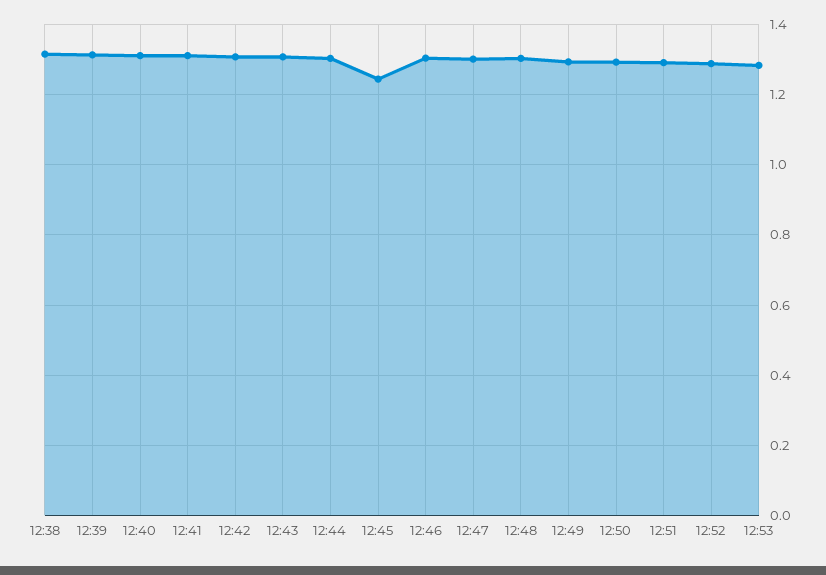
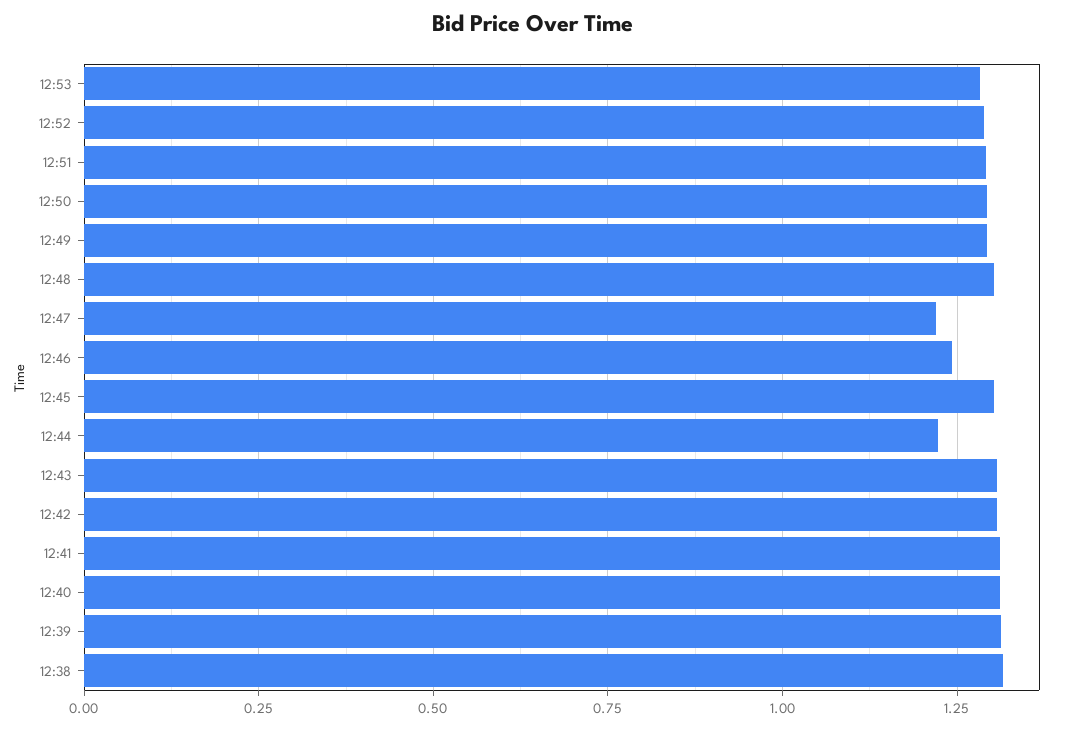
  {
    "12:38": 1.32,
    "12:39": 1.32,
    "12:40": 1.32,
    "12:41": 1.32,
    "12:42": 1.3,
    "12:43": 1.3,
-   "12:44": 1.3,
+   "12:44": 1.225,
-   "12:45": 1.24,
+   "12:45": 1.3,
-   "12:46": 1.3,
+   "12:46": 1.25,
-   "12:47": 1.3,
+   "12:47": 1.225,
    "12:48": 1.3,
    "12:49": 1.3,
    "12:50": 1.3,
    "12:51": 1.3,
    "12:52": 1.28,
    "12:53": 1.28
  }

